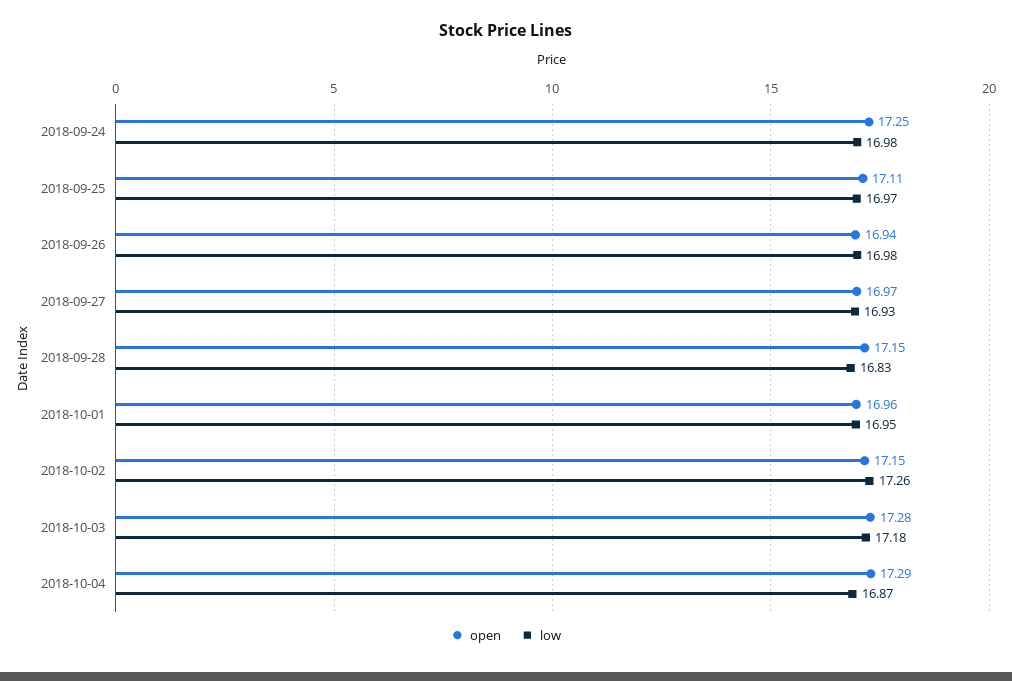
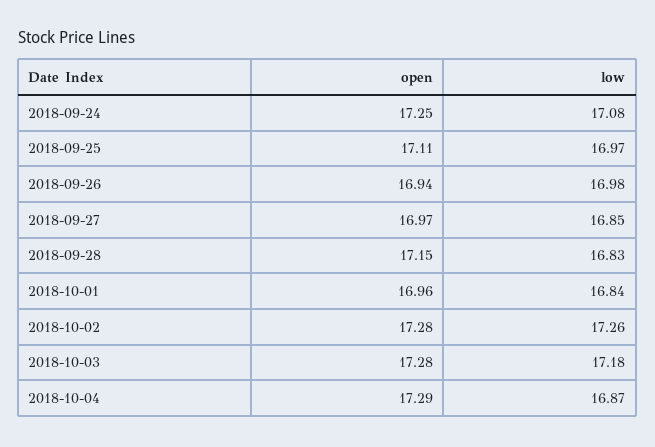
  {
    "open": {
      "2018-09-24": 17.25,
      "2018-09-25": 17.11,
      "2018-09-26": 16.94,
      "2018-09-27": 16.97,
      "2018-09-28": 17.15,
      "2018-10-01": 16.96,
-     "2018-10-02": 17.15,
+     "2018-10-02": 17.28,
      "2018-10-03": 17.28,
      "2018-10-04": 17.29
    },
    "low": {
-     "2018-09-24": 16.98,
+     "2018-09-24": 17.08,
      "2018-09-25": 16.97,
      "2018-09-26": 16.98,
-     "2018-09-27": 16.93,
+     "2018-09-27": 16.85,
      "2018-09-28": 16.83,
-     "2018-10-01": 16.95,
+     "2018-10-01": 16.84,
      "2018-10-02": 17.26,
      "2018-10-03": 17.18,
      "2018-10-04": 16.87
    }
  }

